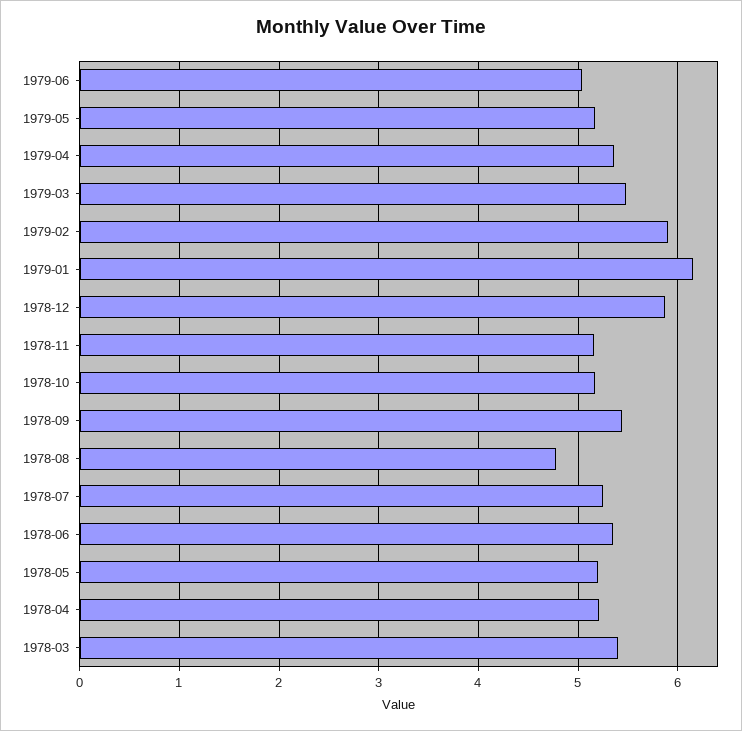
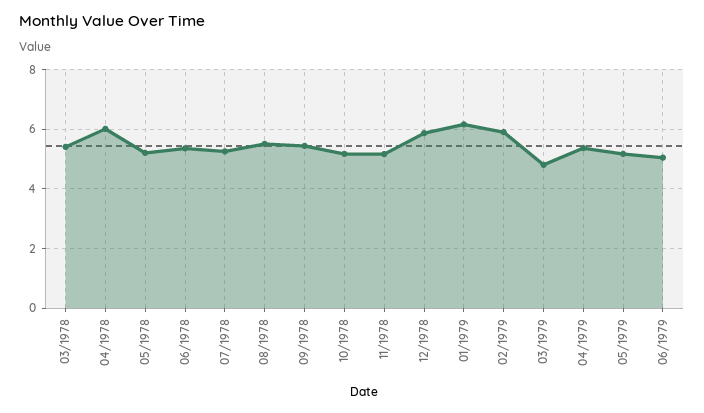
  {
    "1979-06": 5,
    "1979-05": 5.2,
    "1979-04": 5.4,
-   "1979-03": 5.5,
+   "1979-03": 4.75,
    "1979-02": 5.9,
    "1979-01": 6.2,
    "1978-12": 5.9,
    "1978-11": 5.2,
    "1978-10": 5.2,
    "1978-09": 5.4,
-   "1978-08": 4.8,
+   "1978-08": 5.5,
    "1978-07": 5.3,
    "1978-06": 5.4,
    "1978-05": 5.2,
-   "1978-04": 5.2,
+   "1978-04": 6,
    "1978-03": 5.4
  }

